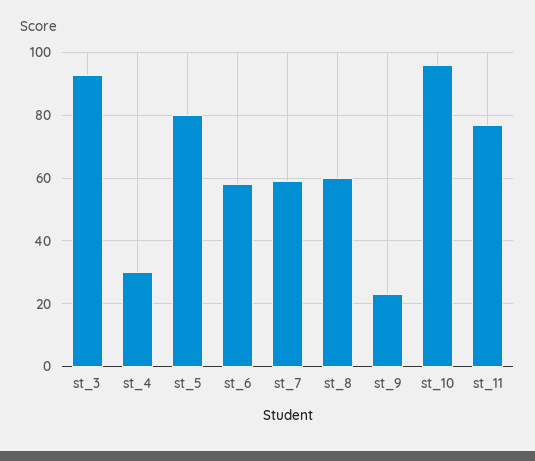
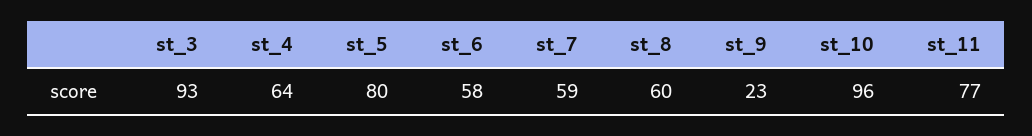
  {
    "st_3": 93,
-   "st_4": 30,
+   "st_4": 64,
    "st_5": 80,
    "st_6": 58,
    "st_7": 59,
    "st_8": 60,
    "st_9": 23,
    "st_10": 96,
    "st_11": 77
  }

